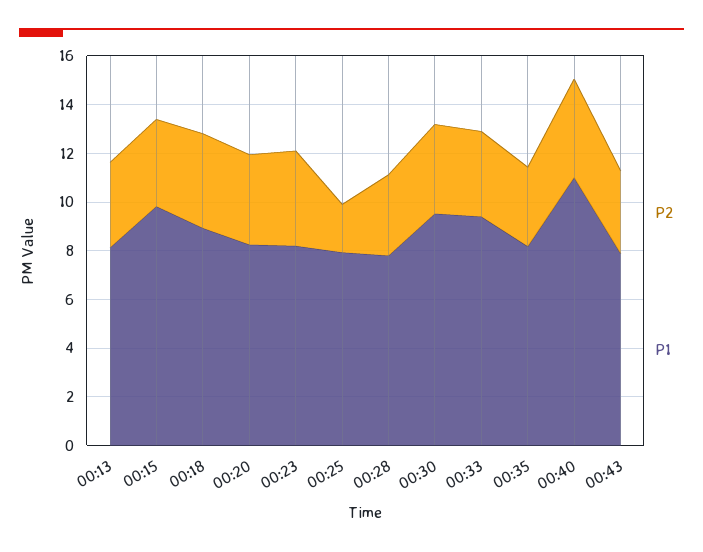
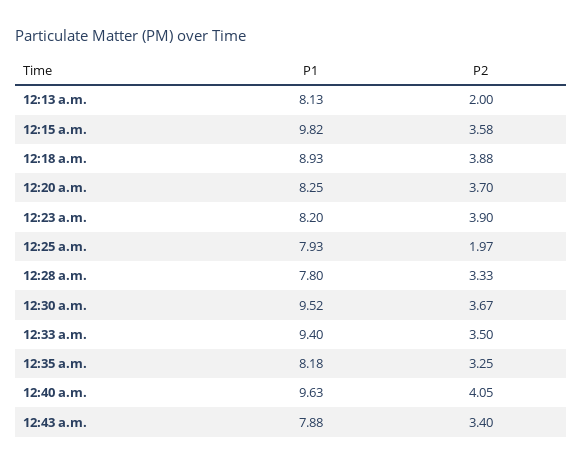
  {
    "P2": {
-     "00:13": 3.5,
+     "00:13": 2,
      "00:15": 3.58,
      "00:18": 3.88,
      "00:20": 3.7,
      "00:23": 3.9,
      "00:25": 1.97,
      "00:28": 3.33,
      "00:30": 3.67,
      "00:33": 3.5,
      "00:35": 3.25,
      "00:40": 4.05,
      "00:43": 3.4
    },
    "P1": {
      "00:13": 8.13,
      "00:15": 9.82,
      "00:18": 8.93,
      "00:20": 8.25,
      "00:23": 8.2,
      "00:25": 7.93,
      "00:28": 7.8,
      "00:30": 9.52,
      "00:33": 9.4,
      "00:35": 8.18,
-     "00:40": 11,
+     "00:40": 9.63,
      "00:43": 7.88
    }
  }

